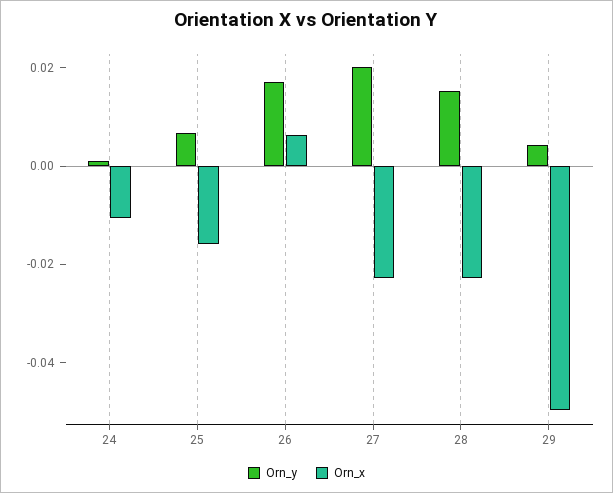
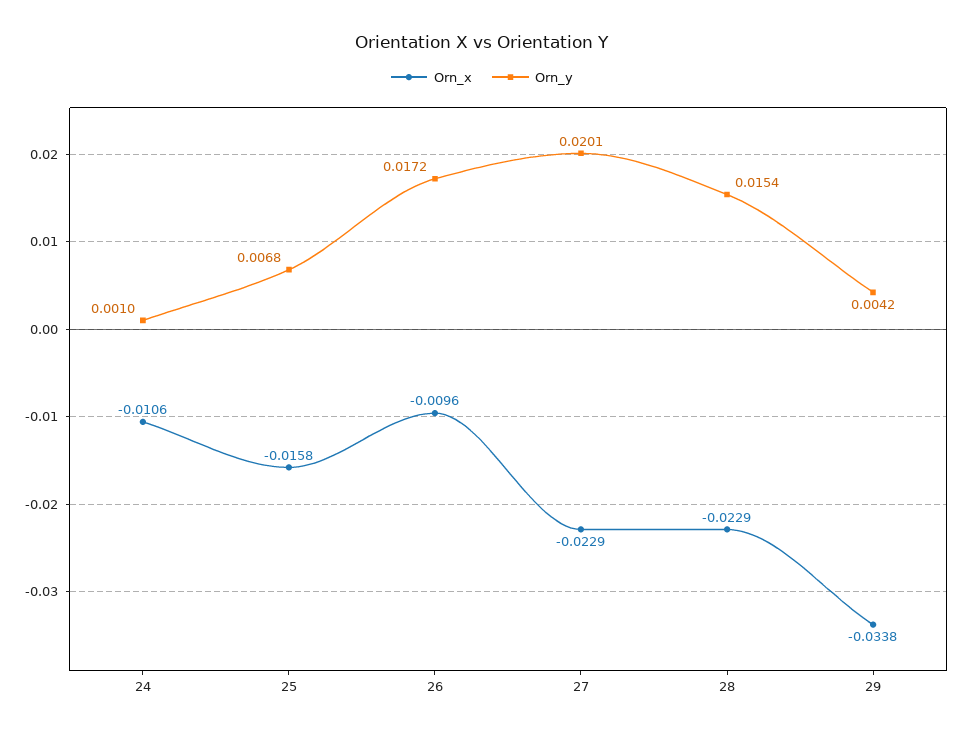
  {
    "Orn_y": {
      "24": 0.001,
      "25": 0.0068,
      "26": 0.0172,
      "27": 0.0201,
      "28": 0.0154,
      "29": 0.0042
    },
    "Orn_x": {
      "24": -0.0106,
      "25": -0.0158,
-     "26": 0.005,
+     "26": -0.0096,
      "27": -0.0229,
      "28": -0.0229,
-     "29": -0.05
+     "29": -0.0338
    }
  }

